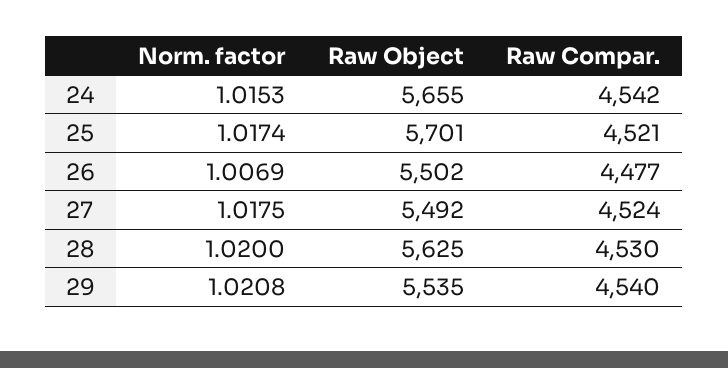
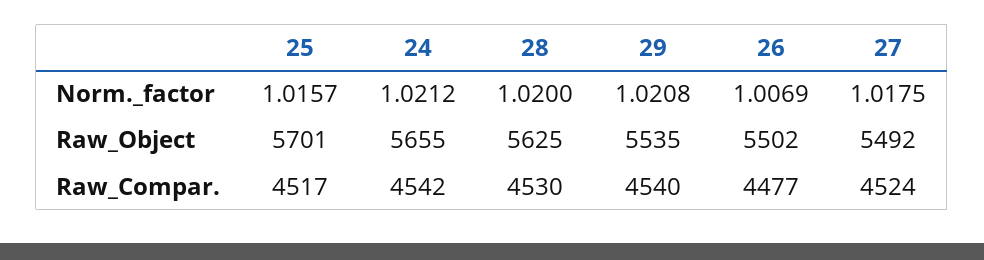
  {
    "Norm. factor": {
-     "24": 1.0153,
+     "24": 1.0212,
-     "25": 1.0174,
+     "25": 1.0157,
      "26": 1.0069,
      "27": 1.0175,
      "28": 1.02,
      "29": 1.0208
    },
    "Raw Object": {
      "24": 5655,
      "25": 5701,
      "26": 5502,
      "27": 5492,
      "28": 5625,
      "29": 5535
    },
    "Raw Compar.": {
      "24": 4542,
-     "25": 4521,
+     "25": 4517,
      "26": 4477,
      "27": 4524,
      "28": 4530,
      "29": 4540
    }
  }

